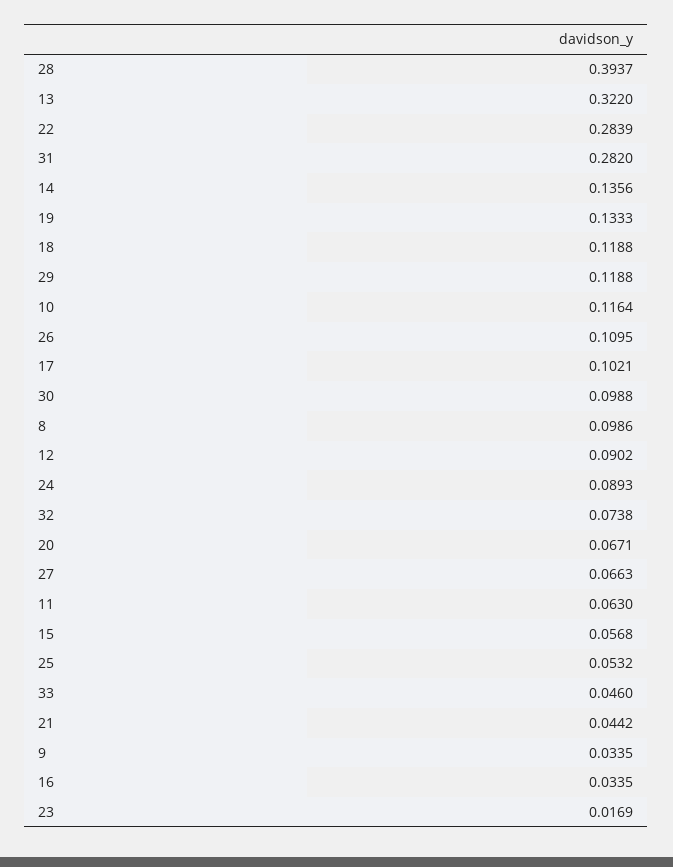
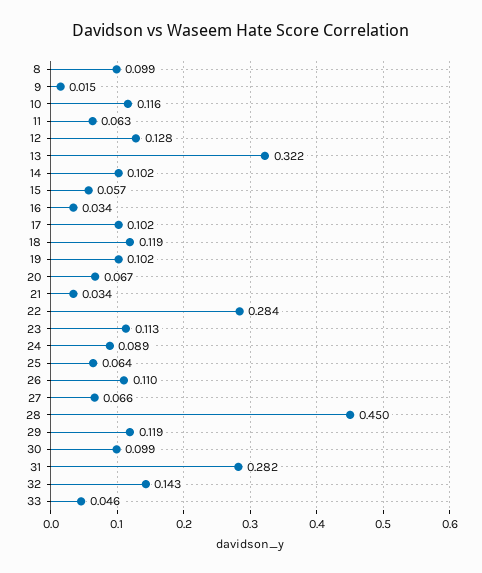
  {
-   "28": 0.3937,
+   "28": 0.45,
    "13": 0.322,
    "22": 0.2839,
    "31": 0.282,
-   "14": 0.1356,
+   "14": 0.102,
-   "19": 0.1333,
+   "19": 0.102,
    "18": 0.1188,
    "29": 0.1188,
    "10": 0.1164,
    "26": 0.1095,
    "17": 0.1021,
    "30": 0.0988,
    "8": 0.0986,
-   "12": 0.0902,
+   "12": 0.128,
    "24": 0.0893,
-   "32": 0.0738,
+   "32": 0.143,
    "20": 0.0671,
    "27": 0.0663,
    "11": 0.063,
    "15": 0.0568,
-   "25": 0.0532,
+   "25": 0.064,
    "33": 0.046,
-   "21": 0.0442,
+   "21": 0.034,
-   "9": 0.0335,
+   "9": 0.015,
    "16": 0.0335,
-   "23": 0.0169
+   "23": 0.113
  }

